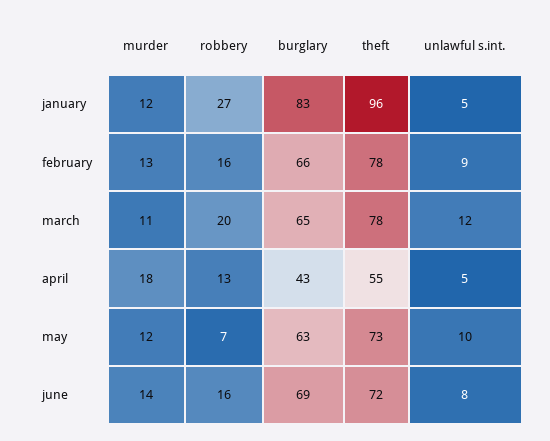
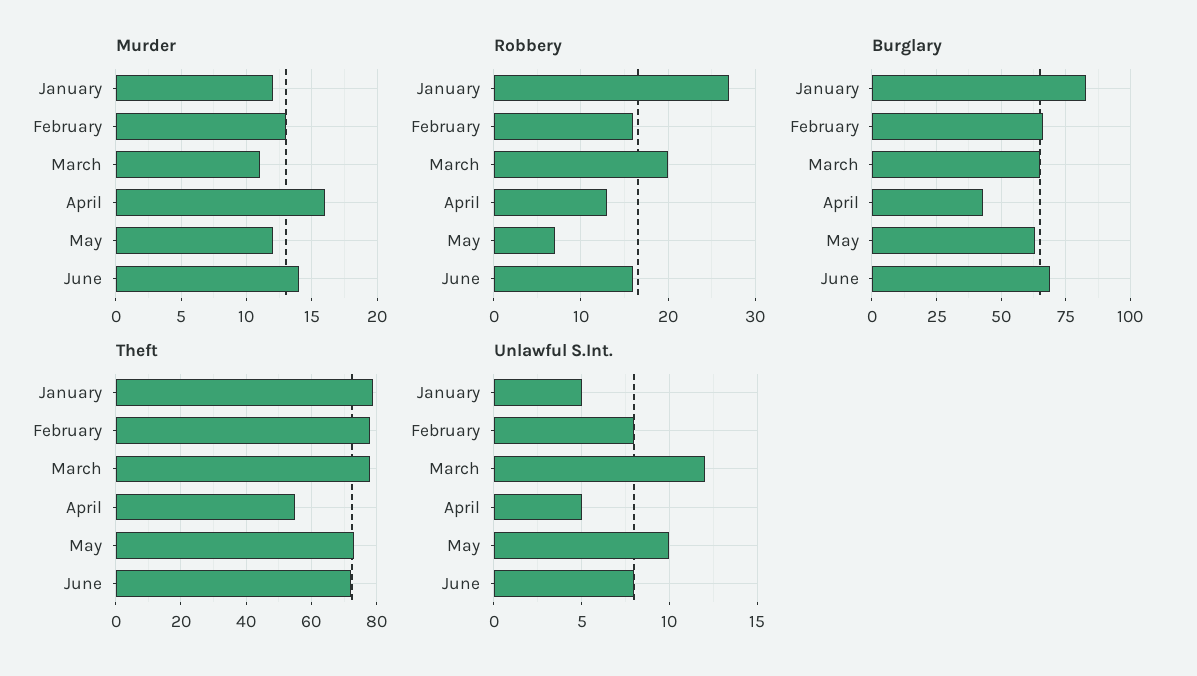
  {
    "murder": {
      "january": 12,
      "february": 13,
      "march": 11,
-     "april": 18,
+     "april": 16,
      "may": 12,
      "june": 14
    },
    "robbery": {
      "january": 27,
      "february": 16,
      "march": 20,
      "april": 13,
      "may": 7,
      "june": 16
    },
    "burglary": {
      "january": 83,
      "february": 66,
      "march": 65,
      "april": 43,
      "may": 63,
      "june": 69
    },
    "theft": {
-     "january": 96,
+     "january": 80,
      "february": 78,
      "march": 78,
      "april": 55,
      "may": 73,
      "june": 72
    },
    "unlawful s.int.": {
      "january": 5,
-     "february": 9,
+     "february": 8,
      "march": 12,
      "april": 5,
      "may": 10,
      "june": 8
    }
  }

